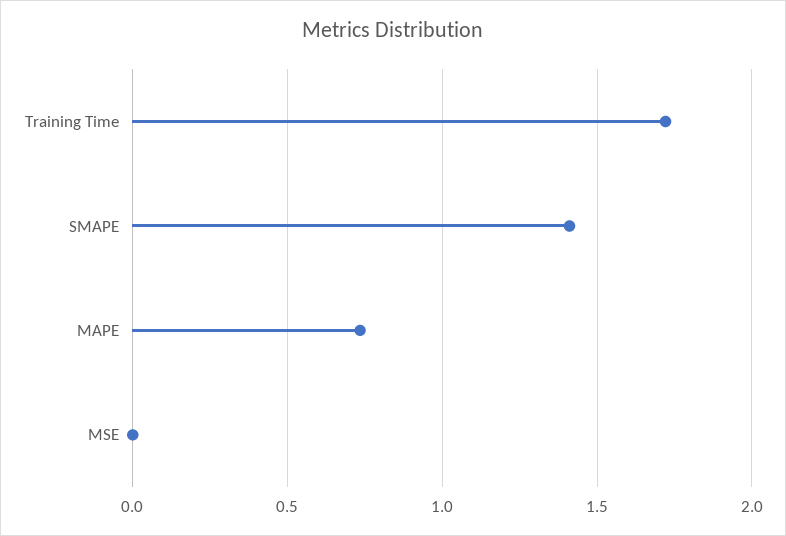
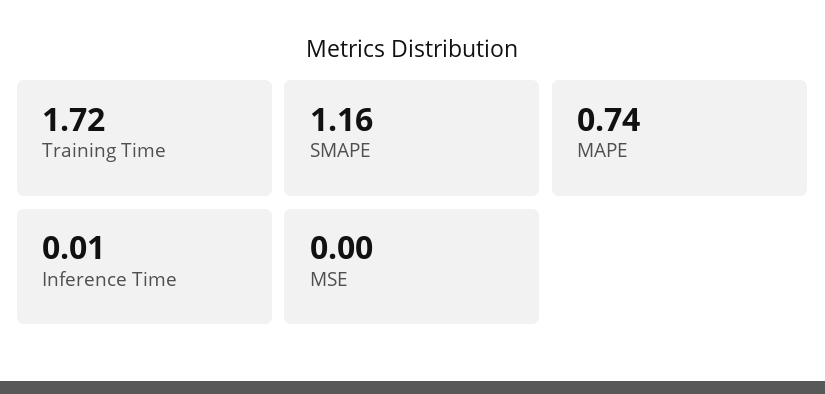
  {
    "Training Time": 1.72,
-   "SMAPE": 1.4,
+   "SMAPE": 1.16,
    "MAPE": 0.74,
-   "MSE": 0
+   "MSE": 0,
+   "Inference Time": 0.01
  }

